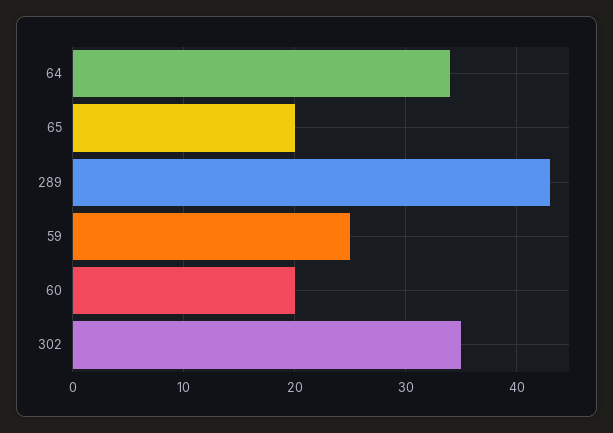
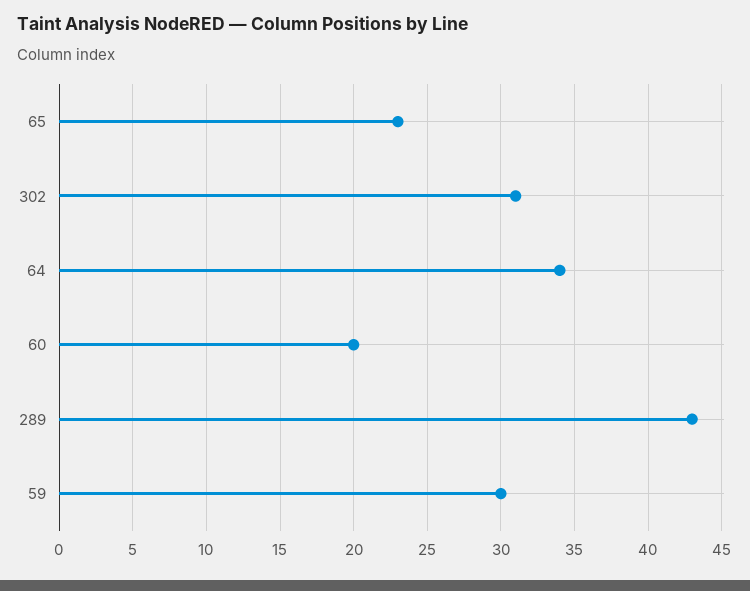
  {
    "64": 34,
-   "65": 20,
+   "65": 23,
    "289": 43,
-   "59": 25,
+   "59": 30,
    "60": 20,
-   "302": 35
+   "302": 31
  }

